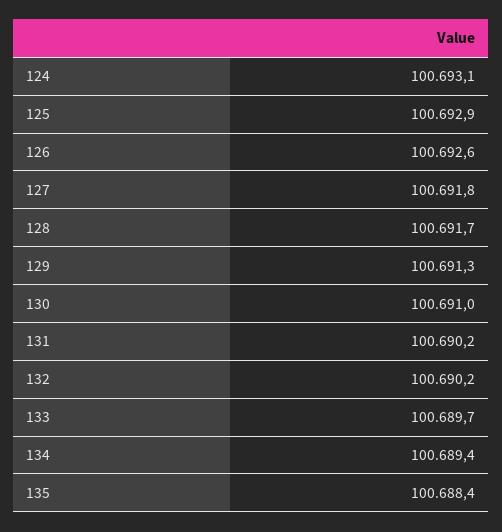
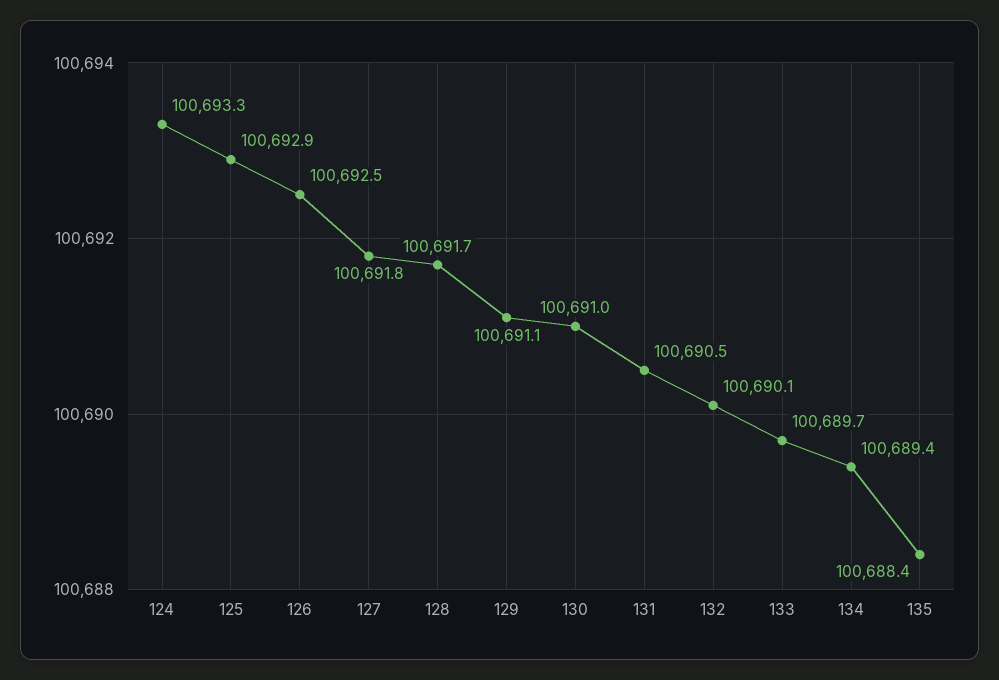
  {
-   "124": 100693.1,
+   "124": 100693.3,
    "125": 100692.9,
-   "126": 100692.6,
+   "126": 100692.5,
    "127": 100691.8,
    "128": 100691.7,
-   "129": 100691.3,
+   "129": 100691.1,
    "130": 100691,
-   "131": 100690.2,
+   "131": 100690.5,
-   "132": 100690.2,
+   "132": 100690.1,
    "133": 100689.7,
    "134": 100689.4,
    "135": 100688.4
  }

